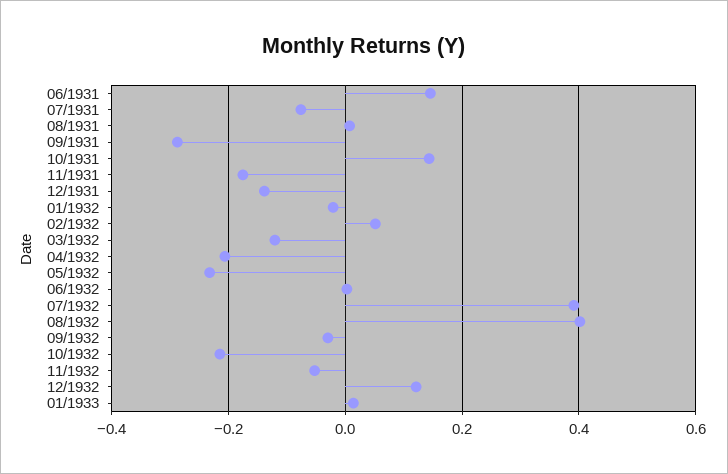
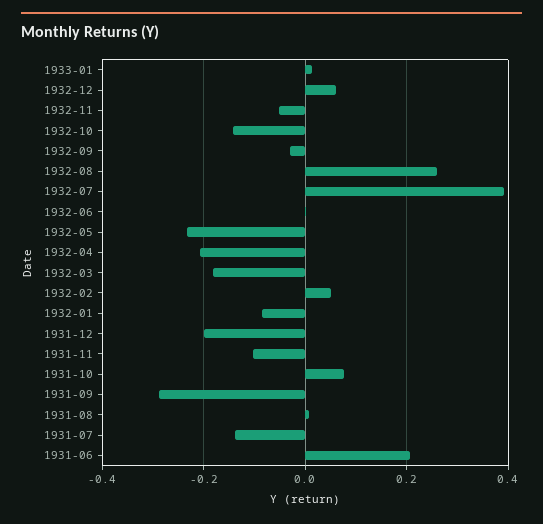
  {
-   "06/1931": 0.14,
+   "06/1931": 0.2,
-   "07/1931": -0.08,
+   "07/1931": -0.14,
    "08/1931": 0,
    "09/1931": -0.28,
-   "10/1931": 0.14,
+   "10/1931": 0.08,
-   "11/1931": -0.18,
+   "11/1931": -0.1,
-   "12/1931": -0.14,
+   "12/1931": -0.2,
-   "01/1932": -0.02,
+   "01/1932": -0.08,
    "02/1932": 0.06,
-   "03/1932": -0.12,
+   "03/1932": -0.18,
    "04/1932": -0.2,
    "05/1932": -0.24,
    "06/1932": 0,
    "07/1932": 0.4,
-   "08/1932": 0.4,
+   "08/1932": 0.26,
    "09/1932": -0.02,
-   "10/1932": -0.22,
+   "10/1932": -0.14,
    "11/1932": -0.06,
-   "12/1932": 0.12,
+   "12/1932": 0.06,
    "01/1933": 0.02
  }

